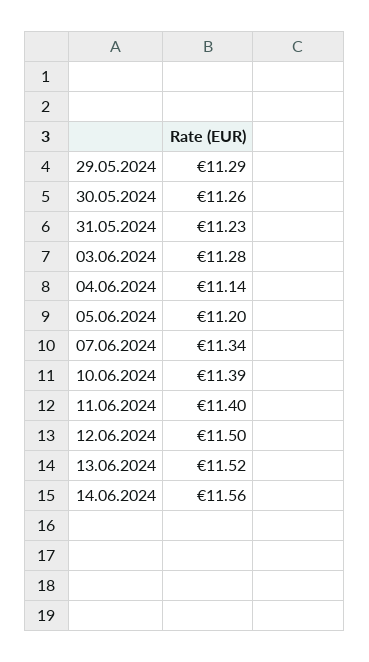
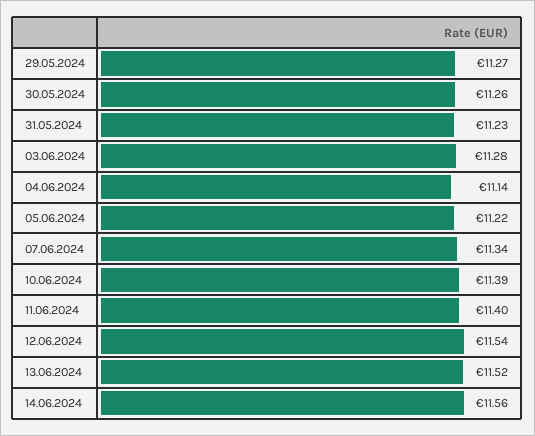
  {
-   "29.05.2024": 11.29,
+   "29.05.2024": 11.27,
    "30.05.2024": 11.26,
    "31.05.2024": 11.23,
    "03.06.2024": 11.28,
    "04.06.2024": 11.14,
-   "05.06.2024": 11.2,
+   "05.06.2024": 11.22,
    "07.06.2024": 11.34,
    "10.06.2024": 11.39,
    "11.06.2024": 11.4,
-   "12.06.2024": 11.5,
+   "12.06.2024": 11.54,
    "13.06.2024": 11.52,
    "14.06.2024": 11.56
  }

